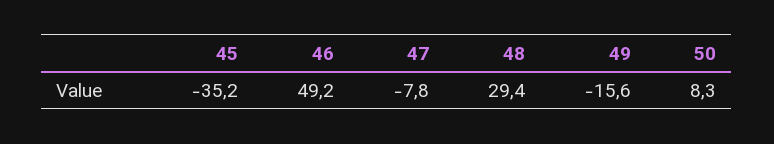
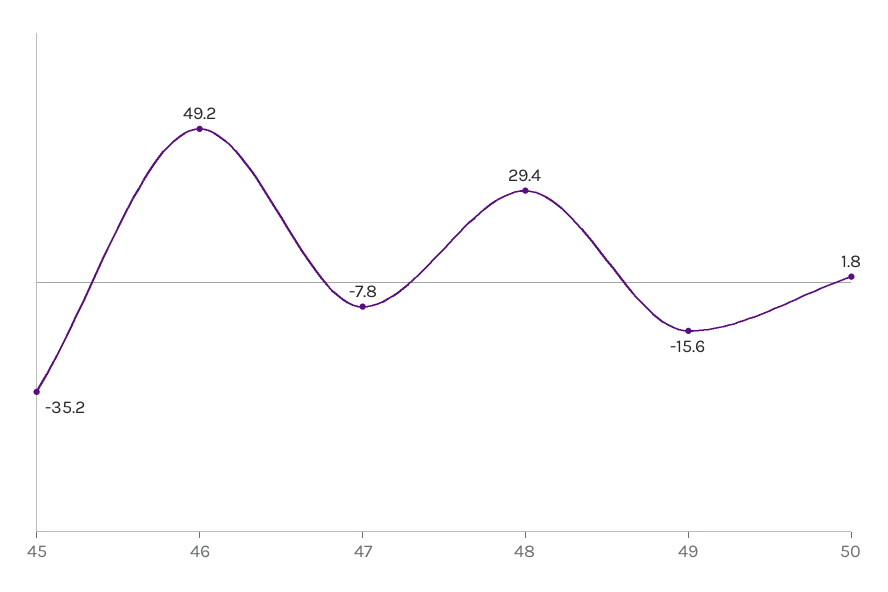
  {
    "45": -35.2,
    "46": 49.2,
    "47": -7.8,
    "48": 29.4,
    "49": -15.6,
-   "50": 8.3
+   "50": 1.8
  }

